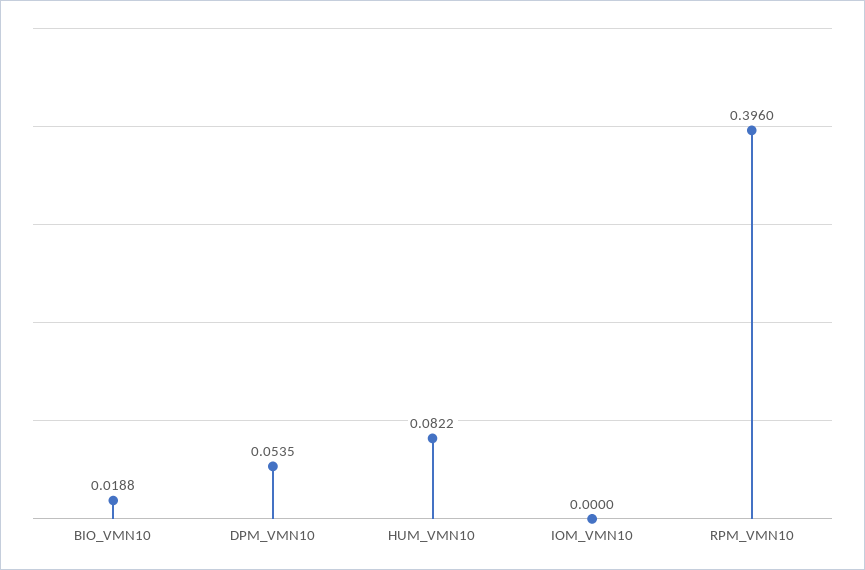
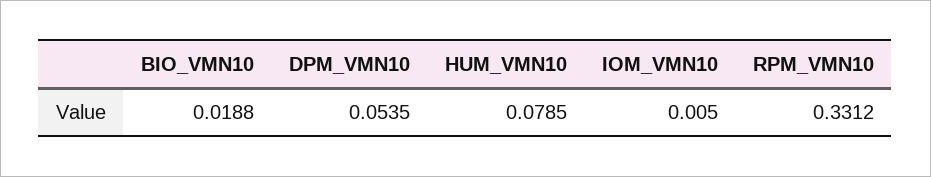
  {
    "BIO_VMN10": 0.0188,
    "DPM_VMN10": 0.0535,
-   "HUM_VMN10": 0.0822,
+   "HUM_VMN10": 0.0785,
-   "IOM_VMN10": 0,
+   "IOM_VMN10": 0.005,
-   "RPM_VMN10": 0.396
+   "RPM_VMN10": 0.3312
  }

